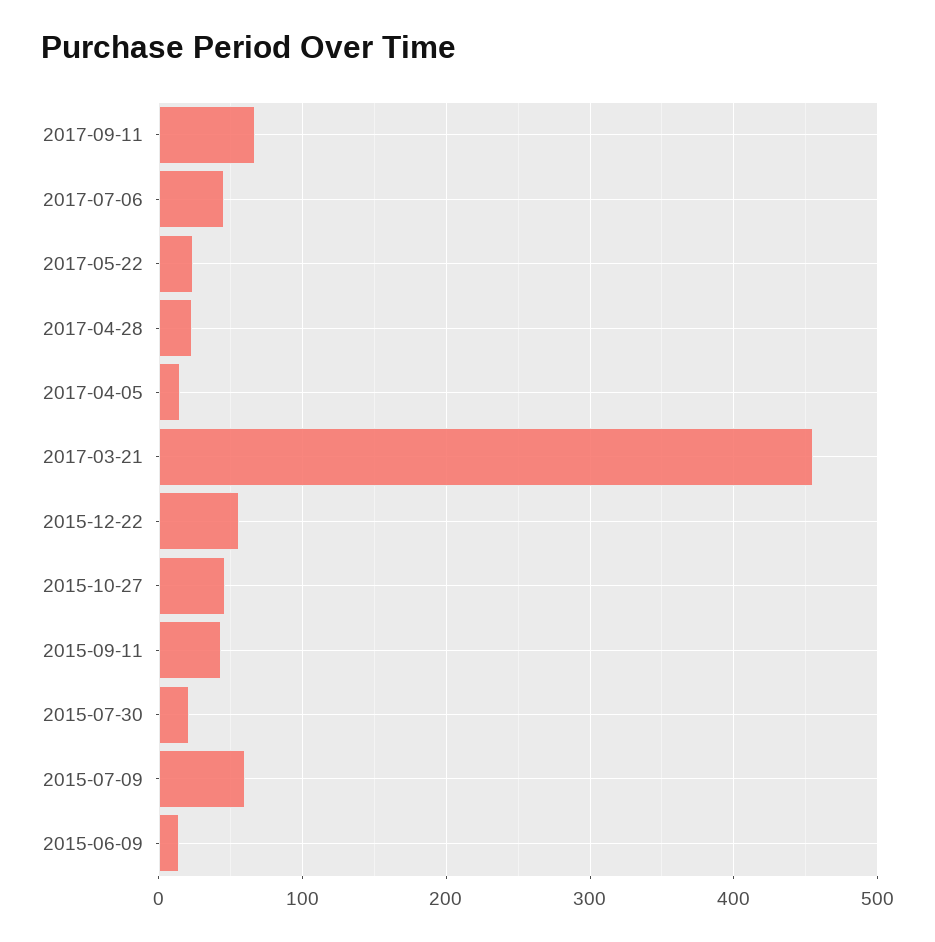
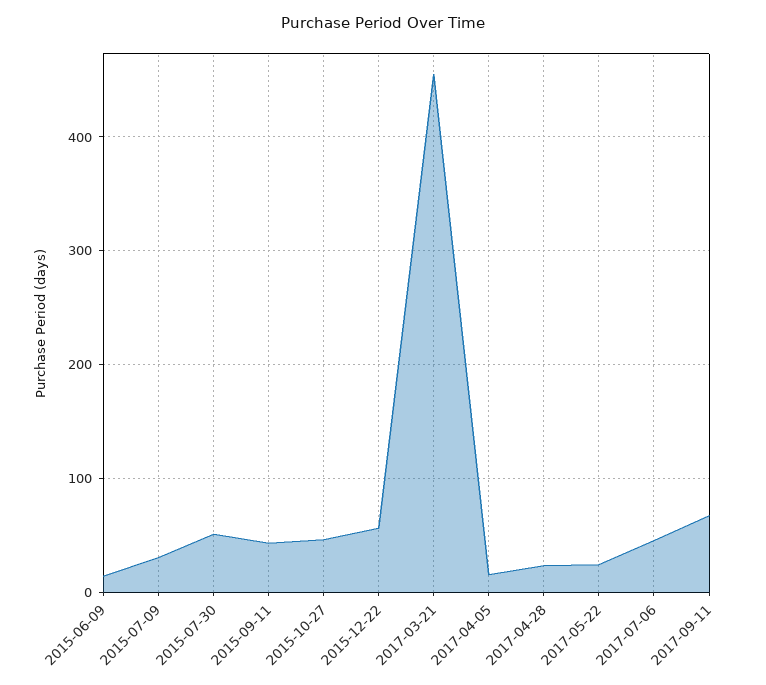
  {
    "2017-09-11": 70,
    "2017-07-06": 50,
    "2017-05-22": 20,
    "2017-04-28": 20,
    "2017-04-05": 20,
    "2017-03-21": 460,
    "2015-12-22": 60,
    "2015-10-27": 50,
    "2015-09-11": 40,
-   "2015-07-30": 20,
+   "2015-07-30": 50,
-   "2015-07-09": 60,
+   "2015-07-09": 30,
    "2015-06-09": 10
  }

